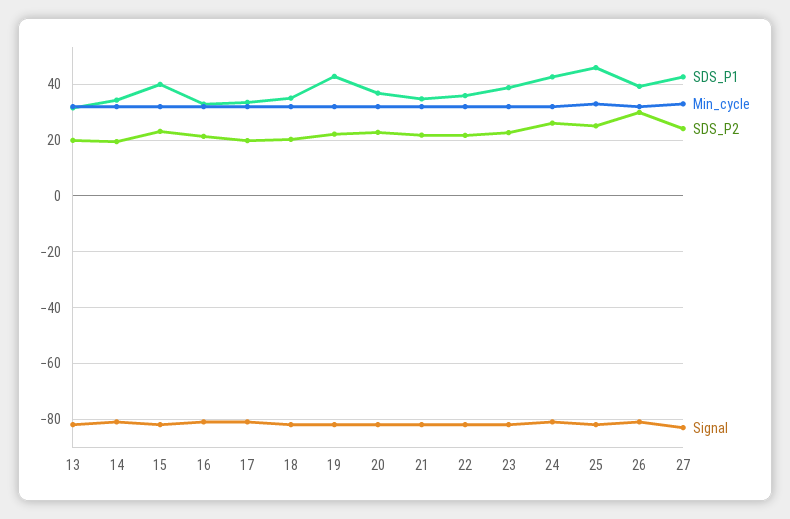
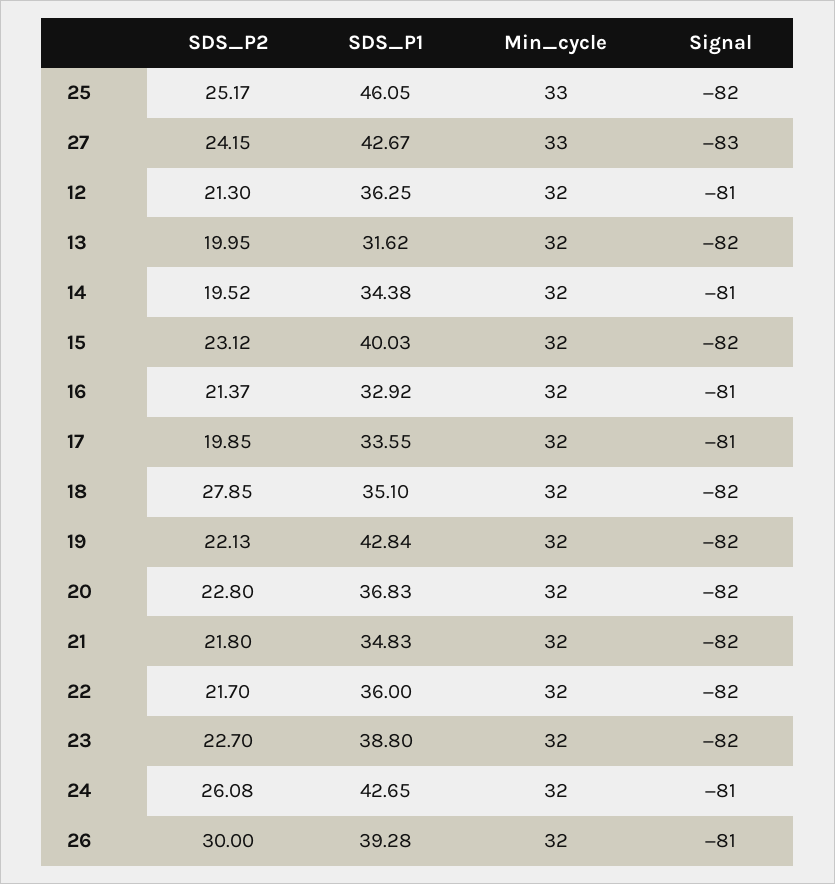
  {
    "SDS_P1": {
      "13": 31.62,
      "14": 34.38,
      "15": 40.03,
      "16": 32.92,
      "17": 33.55,
      "18": 35.1,
      "19": 42.84,
      "20": 36.83,
      "21": 34.83,
      "22": 36,
      "23": 38.8,
      "24": 42.65,
      "25": 46.05,
      "26": 39.28,
-     "27": 42.67
+     "27": 42.67,
+     "12": 36.25
    },
    "Min_cycle": {
      "13": 32,
      "14": 32,
      "15": 32,
      "16": 32,
      "17": 32,
      "18": 32,
      "19": 32,
      "20": 32,
      "21": 32,
      "22": 32,
      "23": 32,
      "24": 32,
      "25": 33,
      "26": 32,
-     "27": 33
+     "27": 33,
+     "12": 32
    },
    "SDS_P2": {
      "13": 19.95,
      "14": 19.52,
      "15": 23.12,
      "16": 21.37,
      "17": 19.85,
-     "18": 20,
+     "18": 27.85,
      "19": 22.13,
      "20": 22.8,
      "21": 21.8,
      "22": 21.7,
      "23": 22.7,
      "24": 26.08,
      "25": 25.17,
      "26": 30,
-     "27": 24.15
+     "27": 24.15,
+     "12": 21.3
    },
    "Signal": {
      "13": -82,
      "14": -81,
      "15": -82,
      "16": -81,
      "17": -81,
      "18": -82,
      "19": -82,
      "20": -82,
      "21": -82,
      "22": -82,
      "23": -82,
      "24": -81,
      "25": -82,
      "26": -81,
-     "27": -83
+     "27": -83,
+     "12": -81
    }
  }

